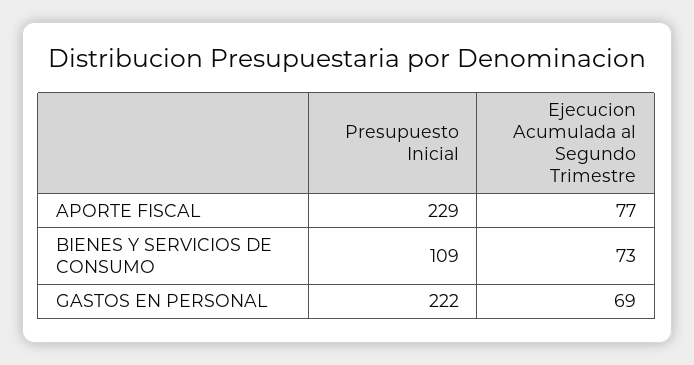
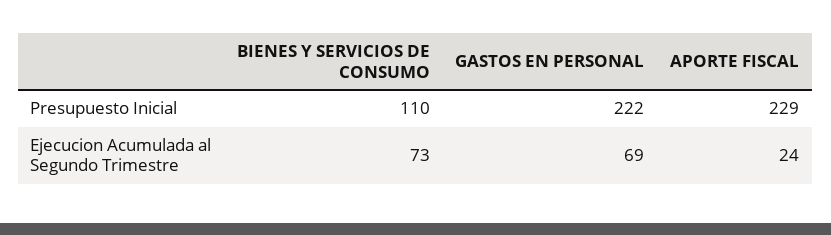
  {
    "Presupuesto Inicial": {
      "APORTE FISCAL": 229,
-     "BIENES Y SERVICIOS DE CONSUMO": 109,
+     "BIENES Y SERVICIOS DE CONSUMO": 110,
      "GASTOS EN PERSONAL": 222
    },
    "Ejecucion Acumulada al Segundo Trimestre": {
-     "APORTE FISCAL": 77,
+     "APORTE FISCAL": 24,
      "BIENES Y SERVICIOS DE CONSUMO": 73,
      "GASTOS EN PERSONAL": 69
    }
  }

